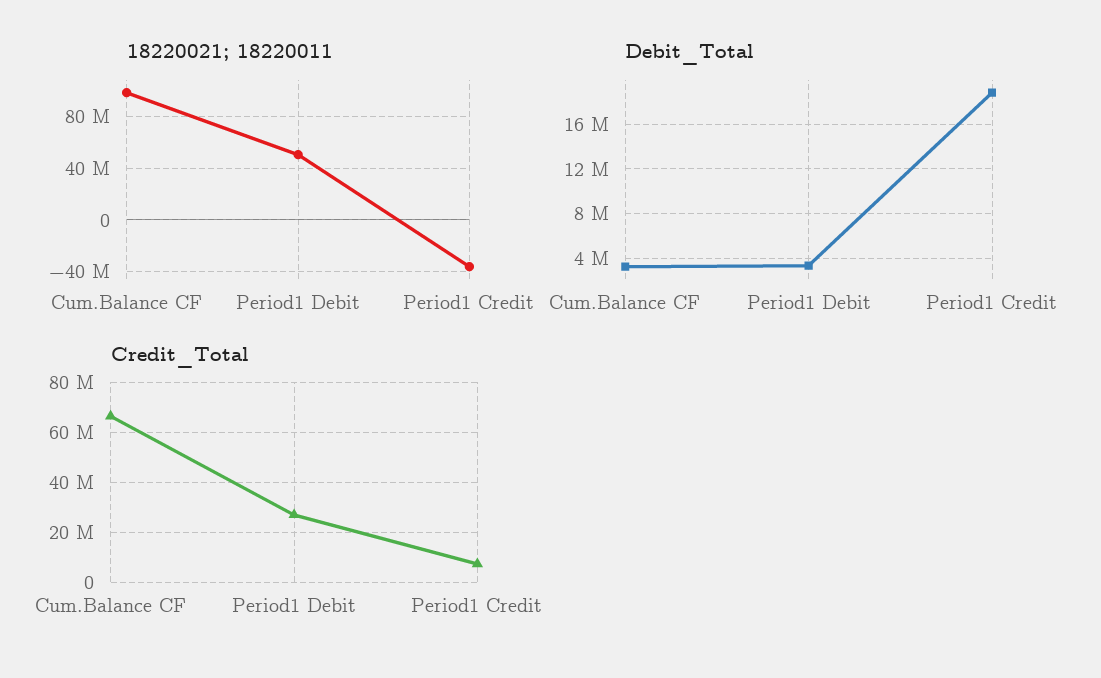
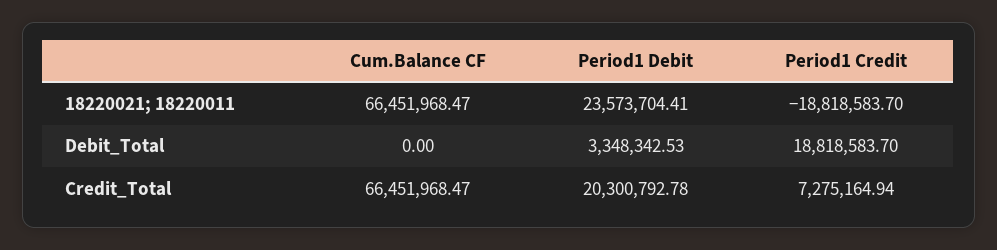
  {
    "18220021; 18220011": {
-     "Cum.Balance CF": 100000000,
+     "Cum.Balance CF": 66451968.47,
-     "Period1 Debit": 50000000,
+     "Period1 Debit": 23573704.41,
-     "Period1 Credit": -35000000
+     "Period1 Credit": -18818583.7
    },
    "Debit_Total": {
-     "Cum.Balance CF": 3000000,
+     "Cum.Balance CF": 0,
      "Period1 Debit": 3348342.53,
      "Period1 Credit": 18818583.7
    },
    "Credit_Total": {
      "Cum.Balance CF": 66451968.47,
-     "Period1 Debit": 27500000,
+     "Period1 Debit": 20300792.78,
      "Period1 Credit": 7275164.94
    }
  }

